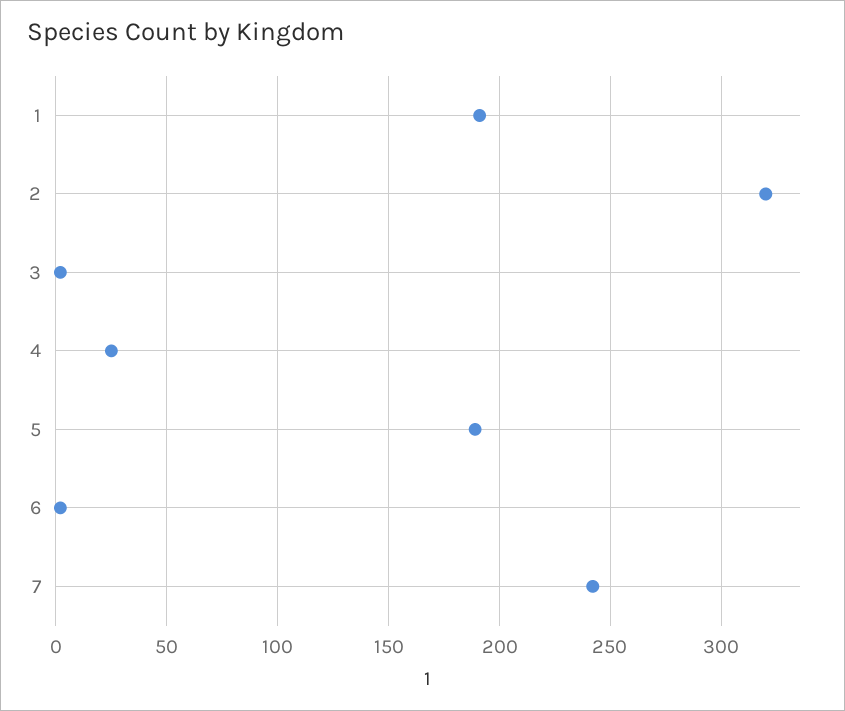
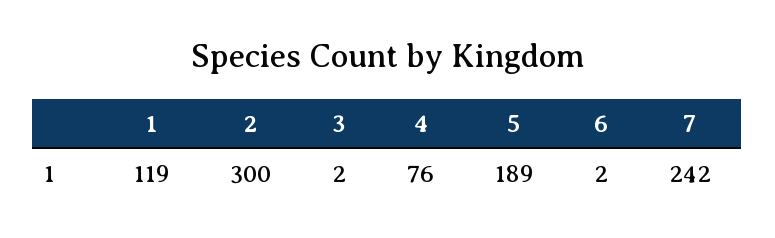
  {
-   "1": 190,
+   "1": 119,
-   "2": 320,
+   "2": 300,
    "3": 2,
-   "4": 25,
+   "4": 76,
    "5": 189,
    "6": 2,
    "7": 242
  }

